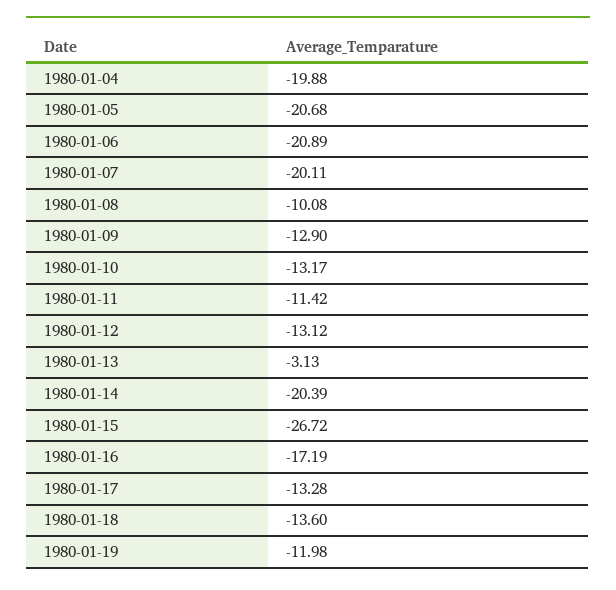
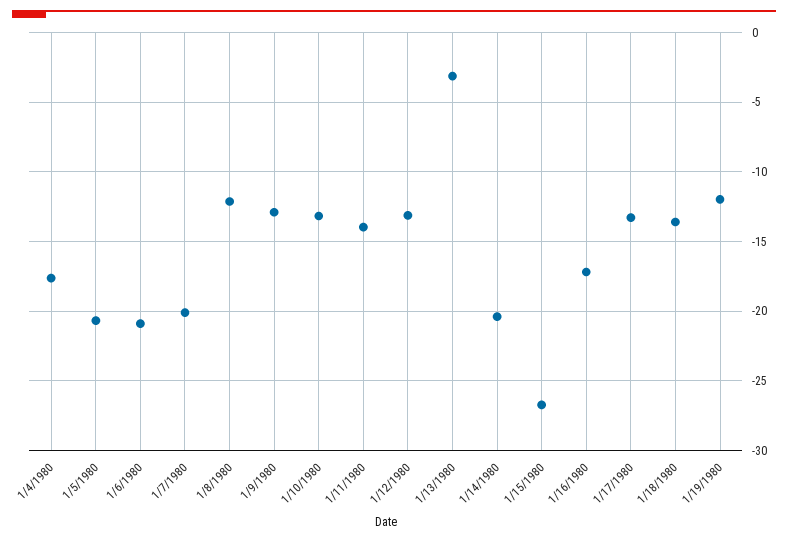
  {
-   "1980-01-04": -19.88,
+   "1980-01-04": -17.5,
    "1980-01-05": -20.68,
    "1980-01-06": -20.89,
    "1980-01-07": -20.11,
-   "1980-01-08": -10.08,
+   "1980-01-08": -12,
    "1980-01-09": -12.9,
    "1980-01-10": -13.17,
-   "1980-01-11": -11.42,
+   "1980-01-11": -14,
    "1980-01-12": -13.12,
    "1980-01-13": -3.13,
    "1980-01-14": -20.39,
    "1980-01-15": -26.72,
    "1980-01-16": -17.19,
    "1980-01-17": -13.28,
    "1980-01-18": -13.6,
    "1980-01-19": -11.98
  }

